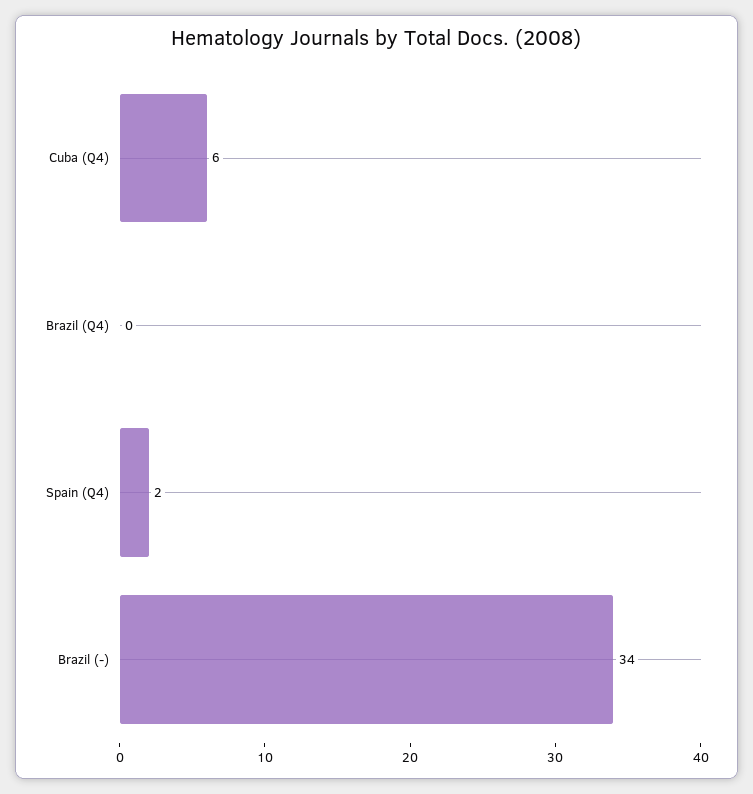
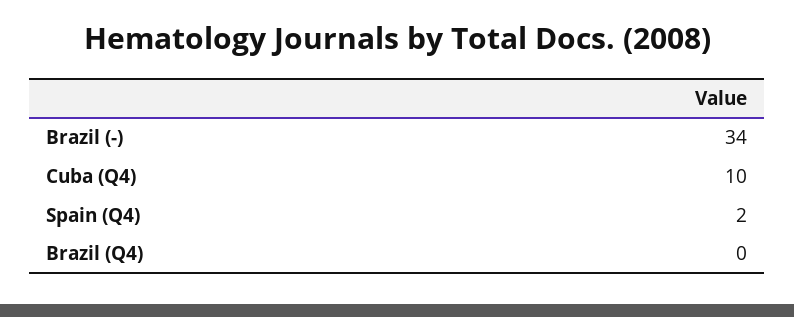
  {
-   "Cuba (Q4)": 6,
+   "Cuba (Q4)": 10,
    "Brazil (Q4)": 0,
    "Spain (Q4)": 2,
    "Brazil (-)": 34
  }

